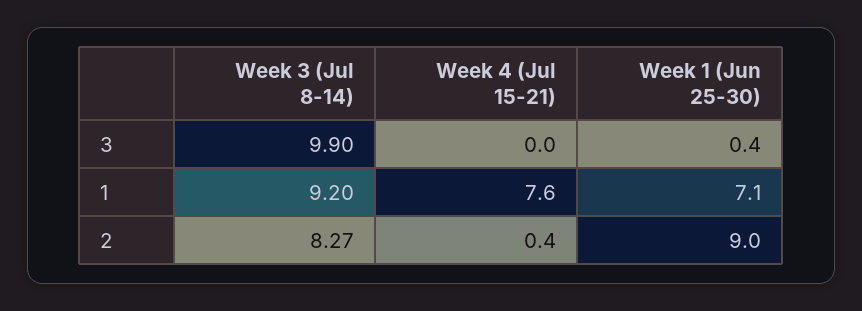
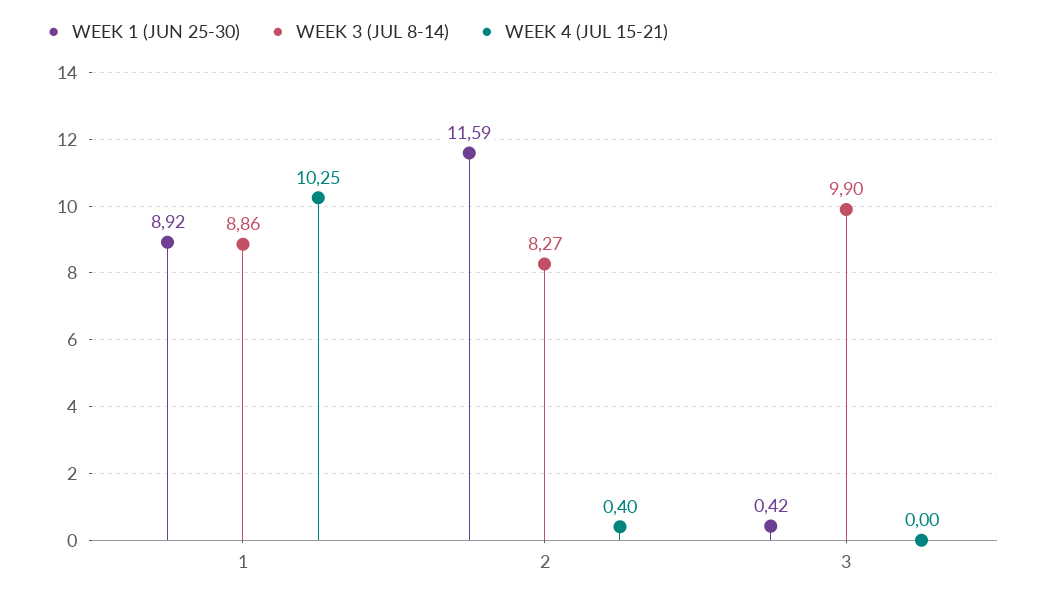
  {
    "Week 3 (Jul 8-14)": {
      "3": 9.9,
-     "1": 9.2,
+     "1": 8.86,
      "2": 8.27
    },
    "Week 4 (Jul 15-21)": {
      "3": 0,
-     "1": 7.6,
+     "1": 10.25,
      "2": 0.4
    },
    "Week 1 (Jun 25-30)": {
      "3": 0.42,
-     "1": 7.1,
+     "1": 8.92,
-     "2": 9
+     "2": 11.59
    }
  }

